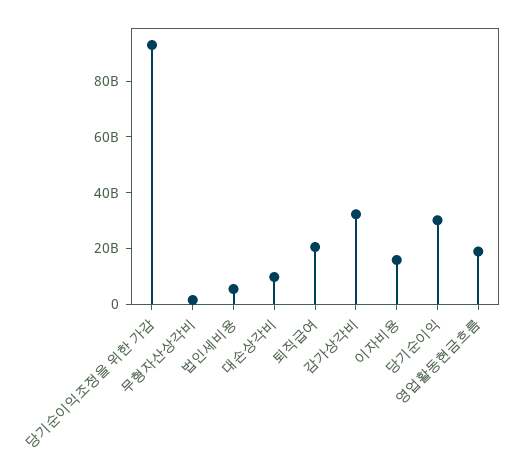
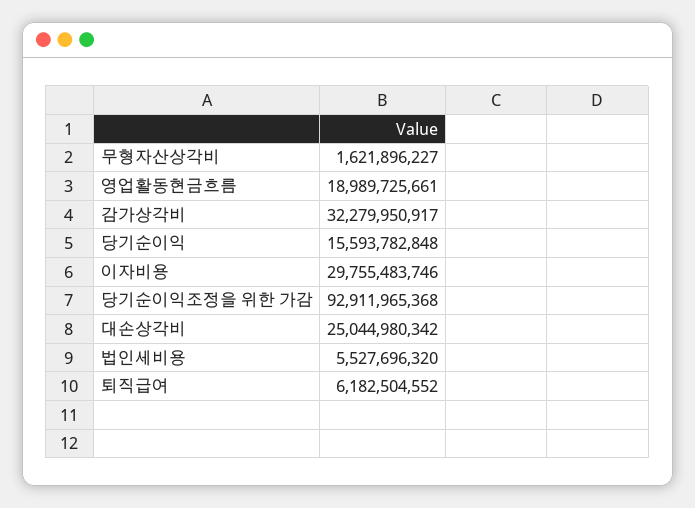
  {
    "당기순이익조정을 위한 가감": 92911965368,
    "무형자산상각비": 1621896227,
    "법인세비용": 5527696320,
-   "대손상각비": 10000000000,
+   "대손상각비": 25044980342,
-   "퇴직급여": 20000000000,
+   "퇴직급여": 6182504552,
    "감가상각비": 32279950917,
-   "이자비용": 15000000000,
+   "이자비용": 29755483746,
-   "당기순이익": 30000000000,
+   "당기순이익": 15593782848,
    "영업활동현금흐름": 18989725661
  }

